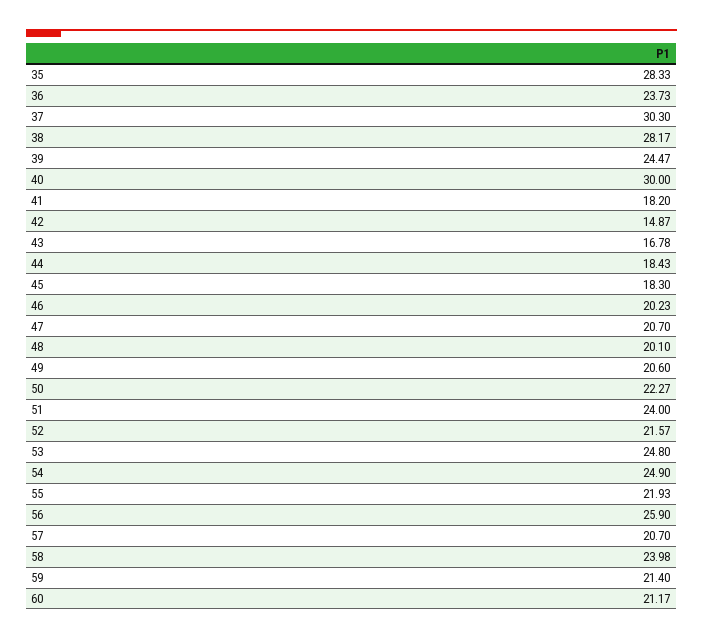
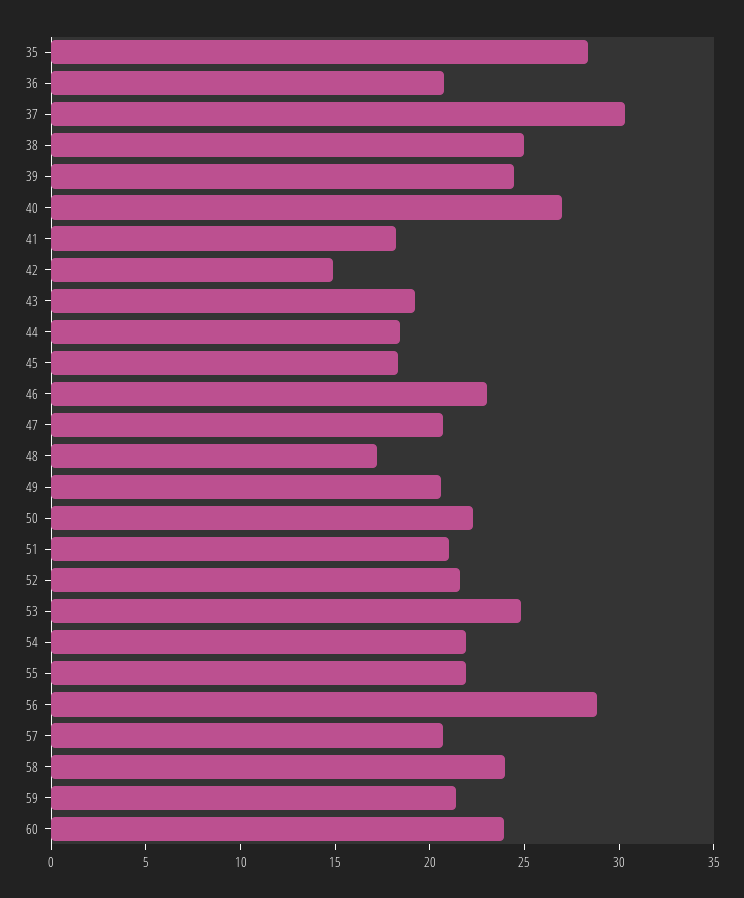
  {
    "35": 28.33,
-   "36": 23.73,
+   "36": 21,
    "37": 30.3,
-   "38": 28.17,
+   "38": 25,
    "39": 24.47,
-   "40": 30,
+   "40": 27,
    "41": 18.2,
    "42": 14.87,
-   "43": 16.78,
+   "43": 19,
    "44": 18.43,
    "45": 18.3,
-   "46": 20.23,
+   "46": 23,
    "47": 20.7,
-   "48": 20.1,
+   "48": 17,
    "49": 20.6,
    "50": 22.27,
-   "51": 24,
+   "51": 21,
    "52": 21.57,
    "53": 24.8,
-   "54": 24.9,
+   "54": 22,
    "55": 21.93,
-   "56": 25.9,
+   "56": 29,
    "57": 20.7,
    "58": 23.98,
    "59": 21.4,
-   "60": 21.17
+   "60": 24
  }

